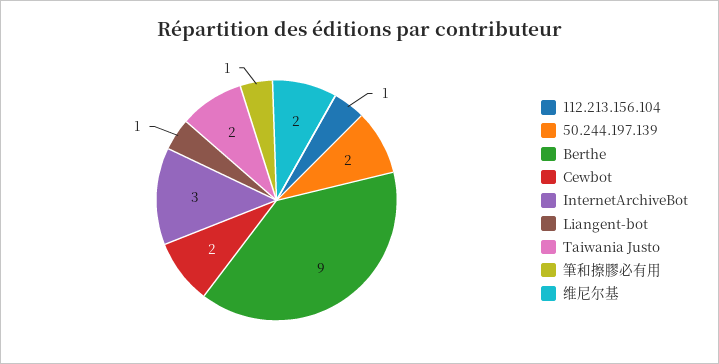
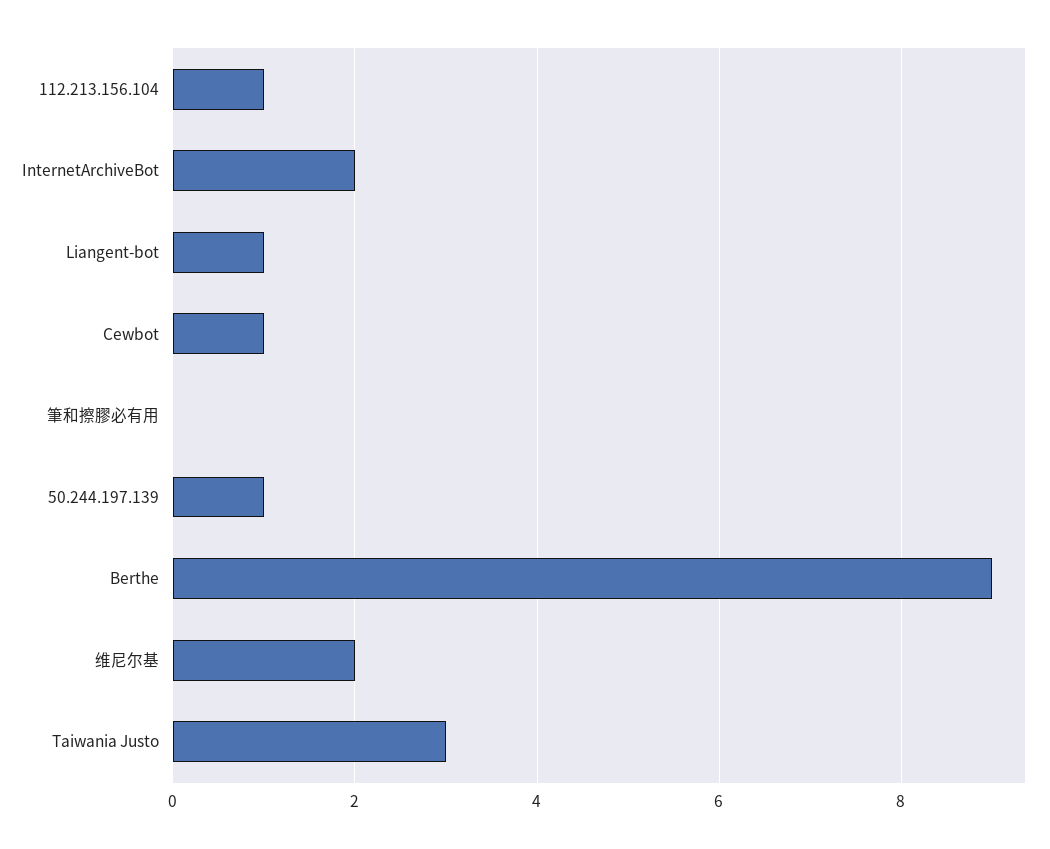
  {
    "112.213.156.104": 1,
-   "50.244.197.139": 2,
+   "50.244.197.139": 1,
    "Berthe": 9,
-   "Cewbot": 2,
+   "Cewbot": 1,
-   "InternetArchiveBot": 3,
+   "InternetArchiveBot": 2,
    "Liangent-bot": 1,
-   "Taiwania Justo": 2,
+   "Taiwania Justo": 3,
-   "筆和擦膠必有用": 1,
+   "筆和擦膠必有用": 0,
    "维尼尔基": 2
  }

